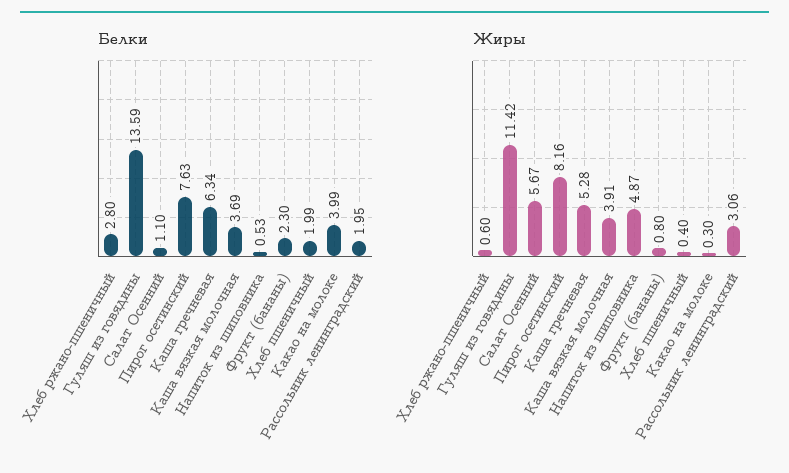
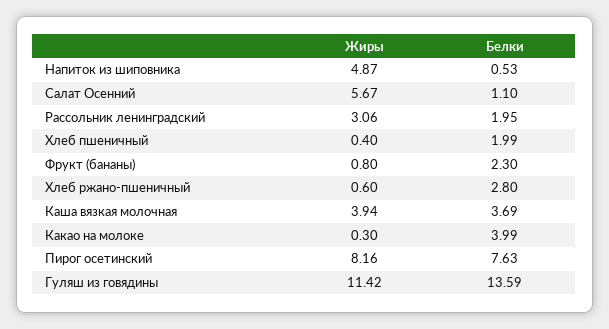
  {
    "Белки": {
      "Хлеб ржано-пшеничный": 2.8,
      "Гуляш из говядины": 13.59,
      "Салат Осенний": 1.1,
      "Пирог осетинский": 7.63,
-     "Каша гречневая": 6.34,
      "Каша вязкая молочная": 3.69,
      "Напиток из шиповника": 0.53,
      "Фрукт (бананы)": 2.3,
      "Хлеб пшеничный": 1.99,
      "Какао на молоке": 3.99,
      "Рассольник ленинградский": 1.95
    },
    "Жиры": {
      "Хлеб ржано-пшеничный": 0.6,
      "Гуляш из говядины": 11.42,
      "Салат Осенний": 5.67,
      "Пирог осетинский": 8.16,
-     "Каша гречневая": 5.28,
-     "Каша вязкая молочная": 3.91,
+     "Каша вязкая молочная": 3.94,
      "Напиток из шиповника": 4.87,
      "Фрукт (бананы)": 0.8,
      "Хлеб пшеничный": 0.4,
      "Какао на молоке": 0.3,
      "Рассольник ленинградский": 3.06
    }
  }

